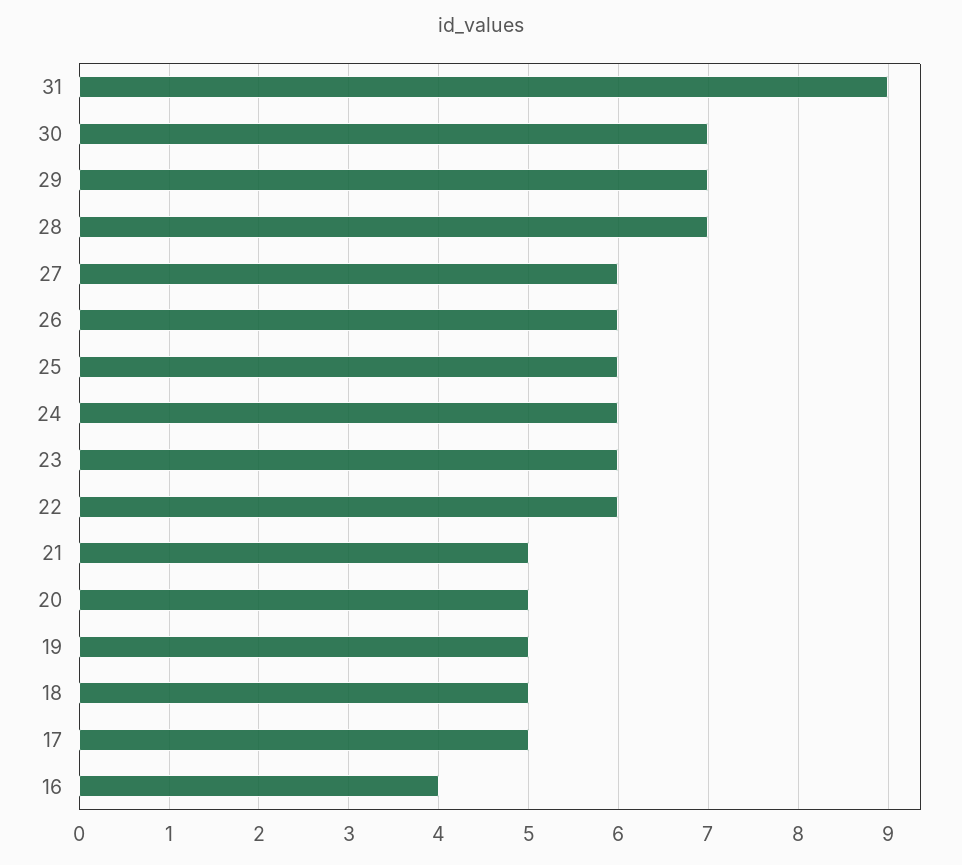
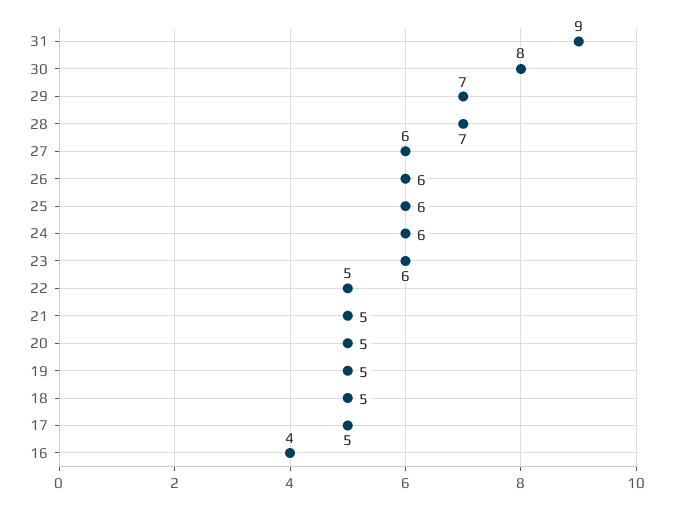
  {
    "31": 9,
-   "30": 7,
+   "30": 8,
    "29": 7,
    "28": 7,
    "27": 6,
    "26": 6,
    "25": 6,
    "24": 6,
    "23": 6,
-   "22": 6,
+   "22": 5,
    "21": 5,
    "20": 5,
    "19": 5,
    "18": 5,
    "17": 5,
    "16": 4
  }

